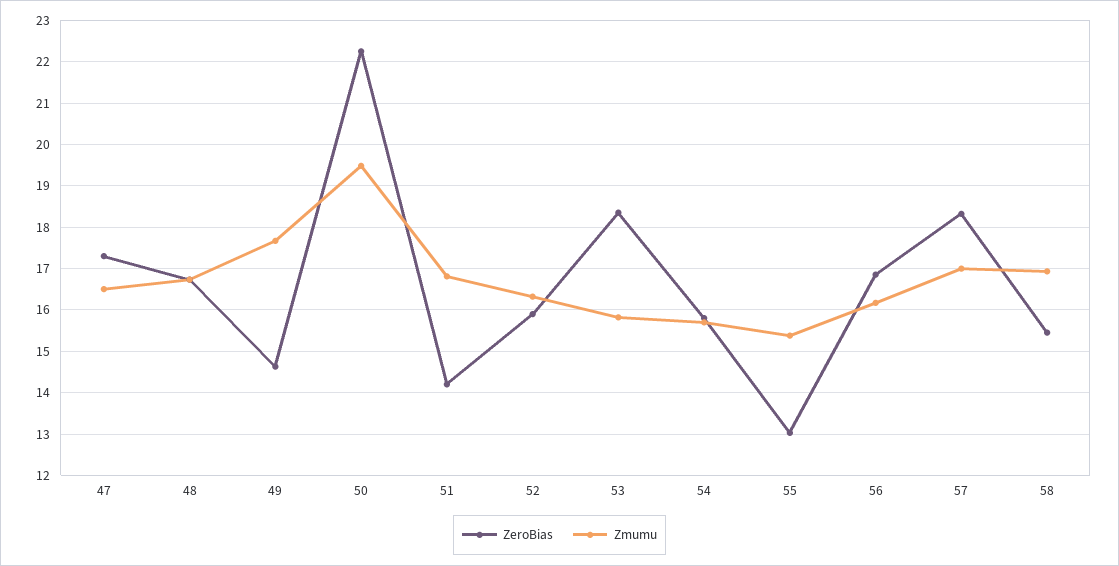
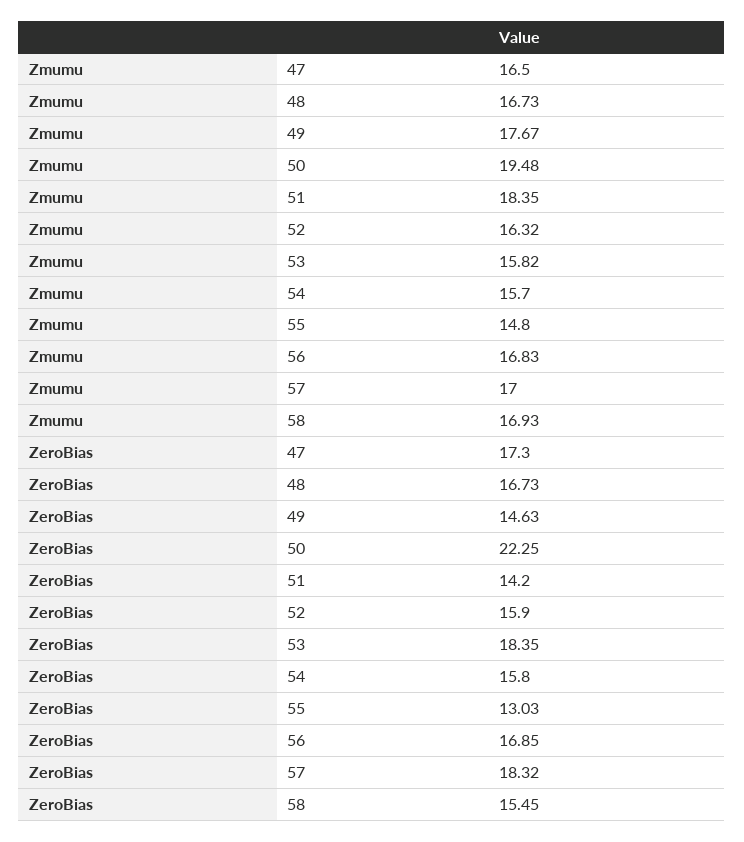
  {
    "ZeroBias": {
      "47": 17.3,
      "48": 16.73,
      "49": 14.63,
      "50": 22.25,
      "51": 14.2,
      "52": 15.9,
      "53": 18.35,
      "54": 15.8,
      "55": 13.03,
      "56": 16.85,
      "57": 18.32,
      "58": 15.45
    },
    "Zmumu": {
      "47": 16.5,
      "48": 16.73,
      "49": 17.67,
      "50": 19.48,
-     "51": 16.8,
+     "51": 18.35,
      "52": 16.32,
      "53": 15.82,
      "54": 15.7,
-     "55": 15.4,
+     "55": 14.8,
-     "56": 16.2,
+     "56": 16.83,
      "57": 17,
      "58": 16.93
    }
  }

